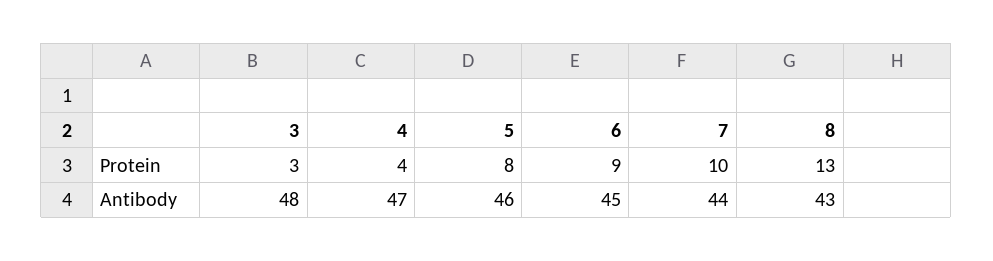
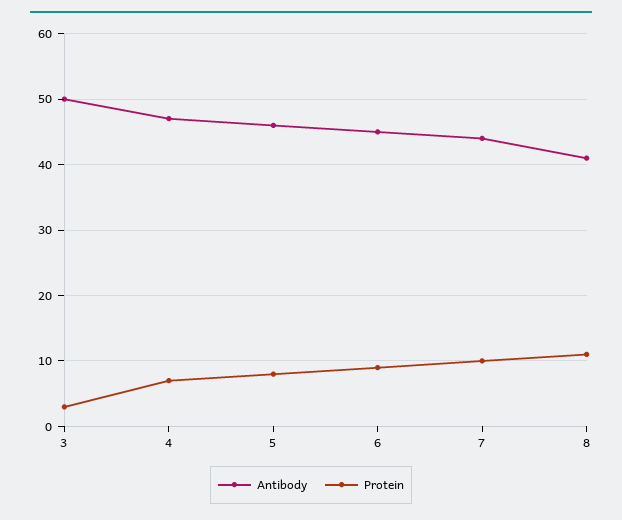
  {
    "Protein": {
      "3": 3,
-     "4": 4,
+     "4": 7,
      "5": 8,
      "6": 9,
      "7": 10,
-     "8": 13
+     "8": 11
    },
    "Antibody": {
-     "3": 48,
+     "3": 50,
      "4": 47,
      "5": 46,
      "6": 45,
      "7": 44,
-     "8": 43
+     "8": 41
    }
  }

